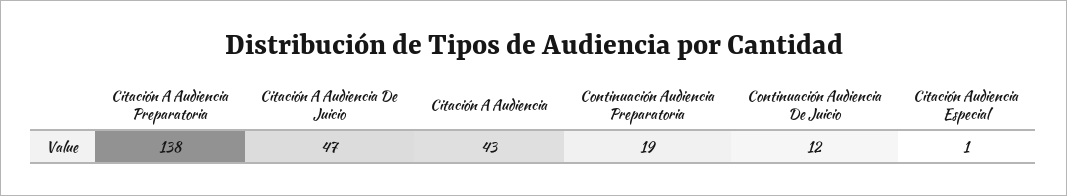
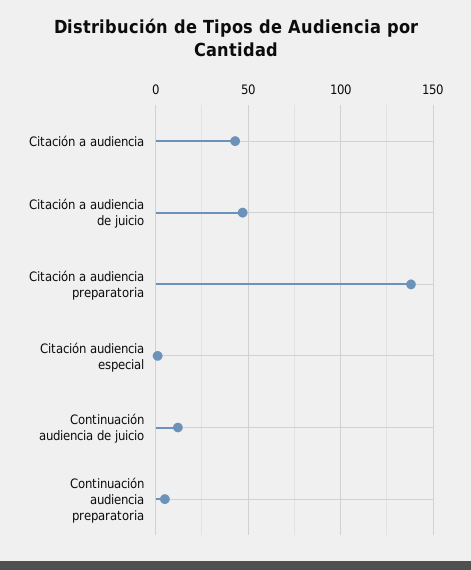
  {
    "Citación A Audiencia Preparatoria": 138,
    "Citación A Audiencia De Juicio": 47,
    "Citación A Audiencia": 43,
-   "Continuación Audiencia Preparatoria": 19,
+   "Continuación Audiencia Preparatoria": 5,
    "Continuación Audiencia De Juicio": 12,
    "Citación Audiencia Especial": 1
  }

